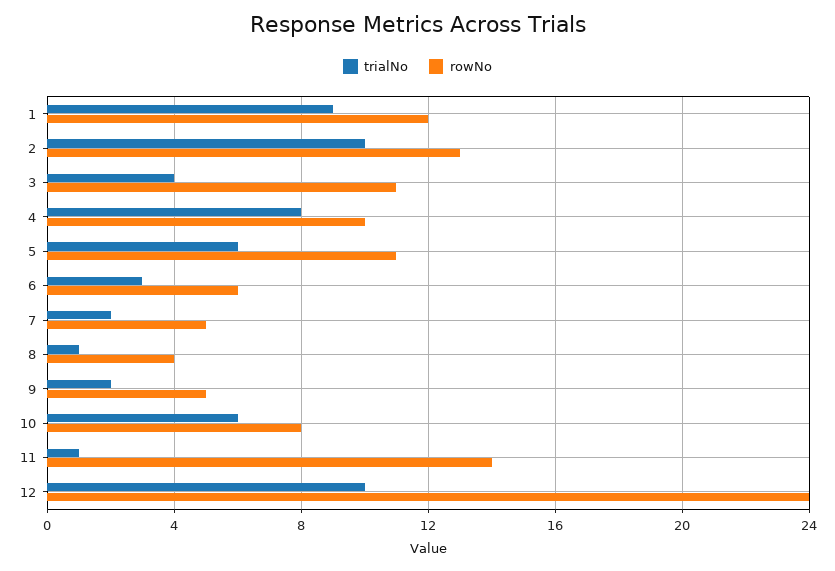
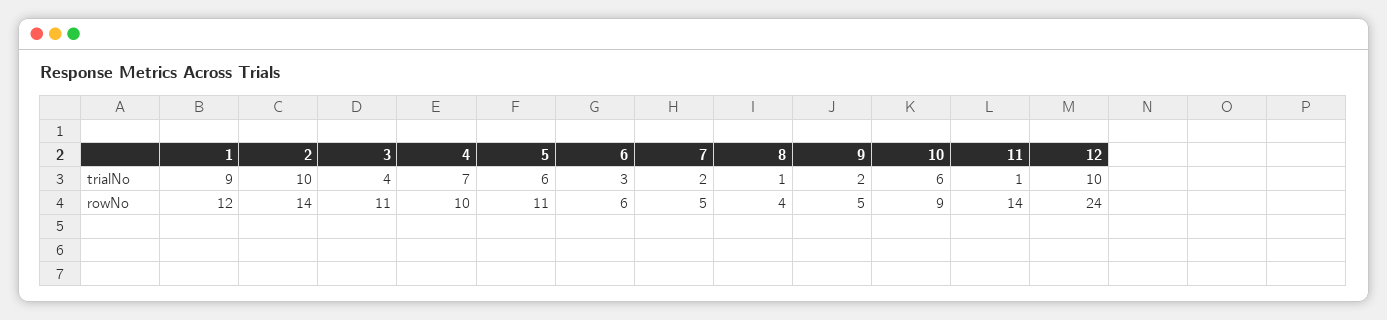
  {
    "trialNo": {
      "1": 9,
      "2": 10,
      "3": 4,
-     "4": 8,
+     "4": 7,
      "5": 6,
      "6": 3,
      "7": 2,
      "8": 1,
      "9": 2,
      "10": 6,
      "11": 1,
      "12": 10
    },
    "rowNo": {
      "1": 12,
-     "2": 13,
+     "2": 14,
      "3": 11,
      "4": 10,
      "5": 11,
      "6": 6,
      "7": 5,
      "8": 4,
      "9": 5,
-     "10": 8,
+     "10": 9,
      "11": 14,
      "12": 24
    }
  }

